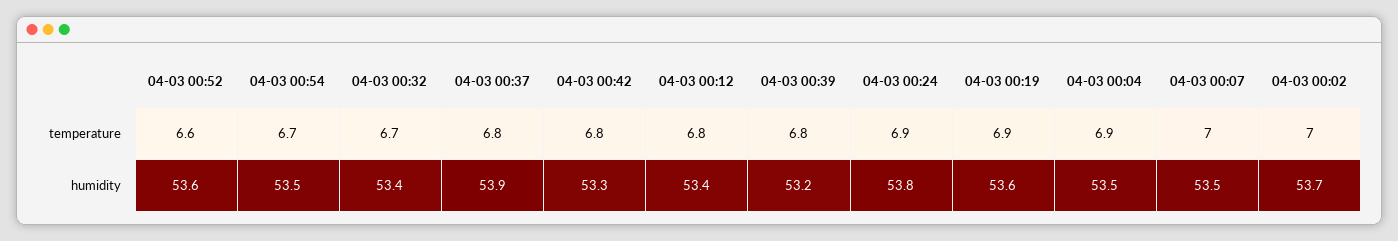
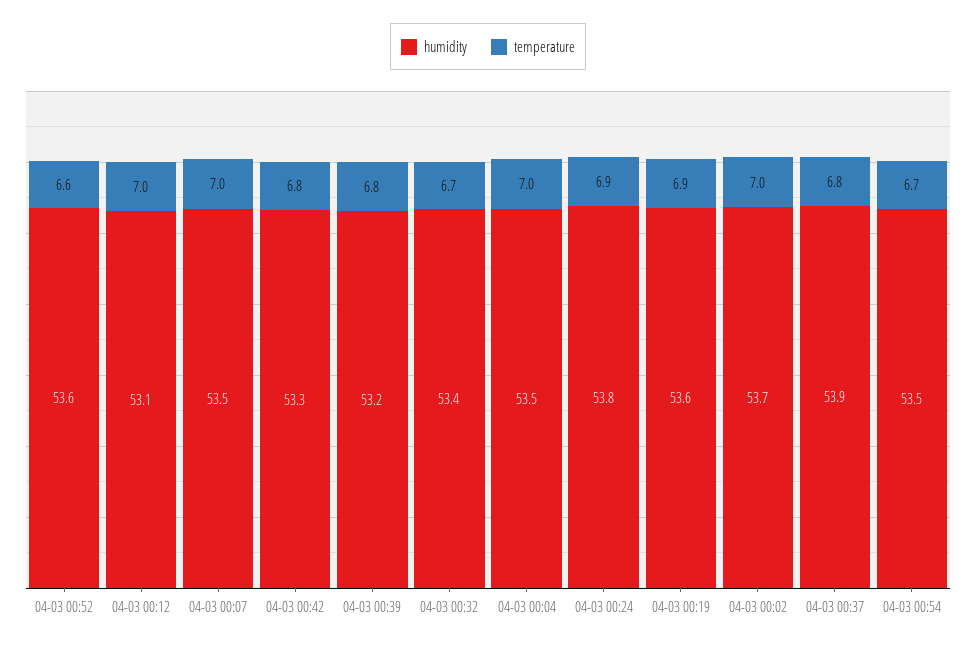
  {
    "temperature": {
      "04-03 00:52": 6.6,
      "04-03 00:54": 6.7,
      "04-03 00:32": 6.7,
      "04-03 00:37": 6.8,
      "04-03 00:42": 6.8,
-     "04-03 00:12": 6.8,
+     "04-03 00:12": 7,
      "04-03 00:39": 6.8,
      "04-03 00:24": 6.9,
      "04-03 00:19": 6.9,
-     "04-03 00:04": 6.9,
+     "04-03 00:04": 7,
      "04-03 00:07": 7,
      "04-03 00:02": 7
    },
    "humidity": {
      "04-03 00:52": 53.6,
      "04-03 00:54": 53.5,
      "04-03 00:32": 53.4,
      "04-03 00:37": 53.9,
      "04-03 00:42": 53.3,
-     "04-03 00:12": 53.4,
+     "04-03 00:12": 53.1,
      "04-03 00:39": 53.2,
      "04-03 00:24": 53.8,
      "04-03 00:19": 53.6,
      "04-03 00:04": 53.5,
      "04-03 00:07": 53.5,
      "04-03 00:02": 53.7
    }
  }

